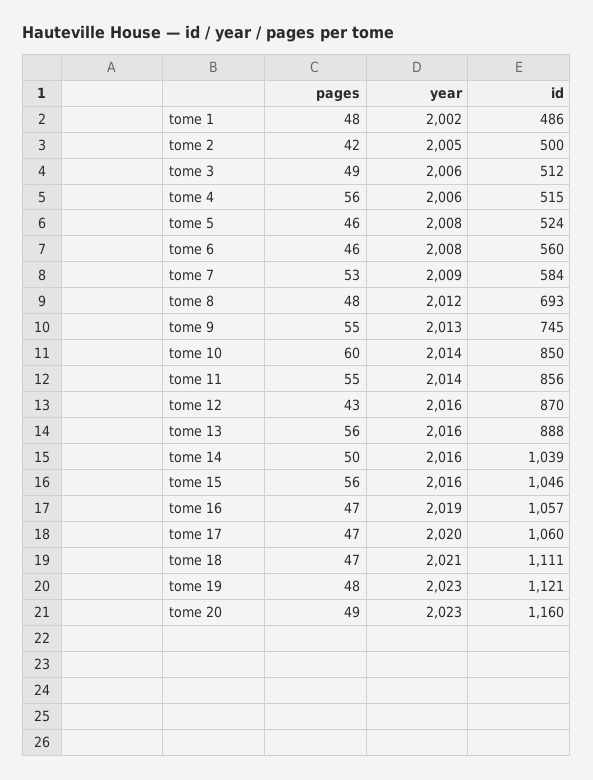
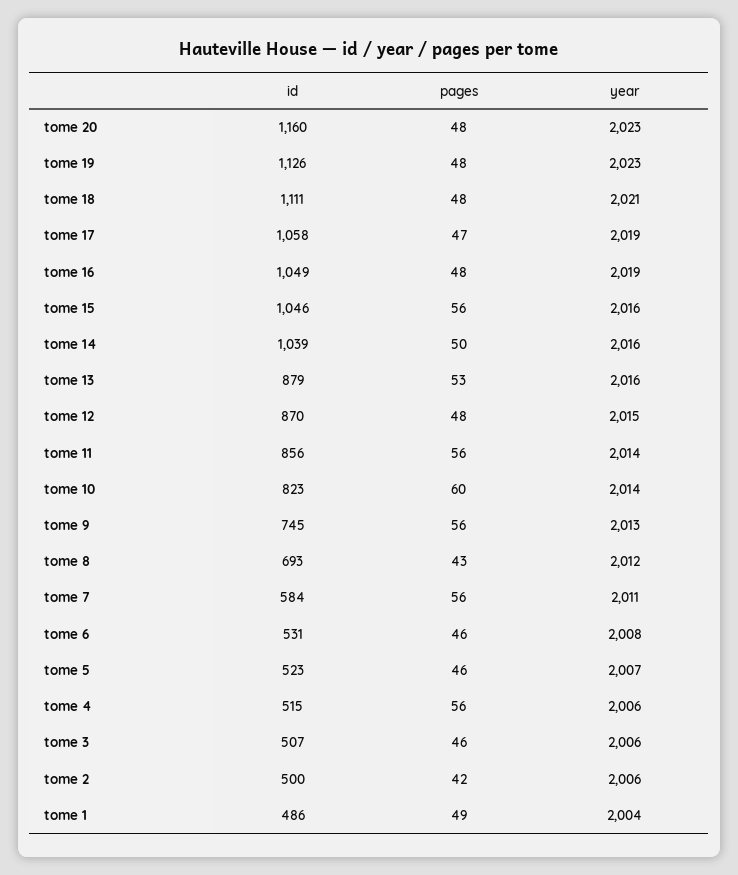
  {
    "pages": {
-     "tome 1": 48,
+     "tome 1": 49,
      "tome 2": 42,
-     "tome 3": 49,
+     "tome 3": 46,
      "tome 4": 56,
      "tome 5": 46,
      "tome 6": 46,
-     "tome 7": 53,
+     "tome 7": 56,
-     "tome 8": 48,
+     "tome 8": 43,
-     "tome 9": 55,
+     "tome 9": 56,
      "tome 10": 60,
-     "tome 11": 55,
+     "tome 11": 56,
-     "tome 12": 43,
+     "tome 12": 48,
-     "tome 13": 56,
+     "tome 13": 53,
      "tome 14": 50,
      "tome 15": 56,
-     "tome 16": 47,
+     "tome 16": 48,
      "tome 17": 47,
-     "tome 18": 47,
+     "tome 18": 48,
      "tome 19": 48,
-     "tome 20": 49
+     "tome 20": 48
    },
    "year": {
-     "tome 1": 2002,
+     "tome 1": 2004,
-     "tome 2": 2005,
+     "tome 2": 2006,
      "tome 3": 2006,
      "tome 4": 2006,
-     "tome 5": 2008,
+     "tome 5": 2007,
      "tome 6": 2008,
-     "tome 7": 2009,
+     "tome 7": 2011,
      "tome 8": 2012,
      "tome 9": 2013,
      "tome 10": 2014,
      "tome 11": 2014,
-     "tome 12": 2016,
+     "tome 12": 2015,
      "tome 13": 2016,
      "tome 14": 2016,
      "tome 15": 2016,
      "tome 16": 2019,
-     "tome 17": 2020,
+     "tome 17": 2019,
      "tome 18": 2021,
      "tome 19": 2023,
      "tome 20": 2023
    },
    "id": {
      "tome 1": 486,
      "tome 2": 500,
-     "tome 3": 512,
+     "tome 3": 507,
      "tome 4": 515,
-     "tome 5": 524,
+     "tome 5": 523,
-     "tome 6": 560,
+     "tome 6": 531,
      "tome 7": 584,
      "tome 8": 693,
      "tome 9": 745,
-     "tome 10": 850,
+     "tome 10": 823,
      "tome 11": 856,
      "tome 12": 870,
-     "tome 13": 888,
+     "tome 13": 879,
      "tome 14": 1039,
      "tome 15": 1046,
-     "tome 16": 1057,
+     "tome 16": 1049,
-     "tome 17": 1060,
+     "tome 17": 1058,
      "tome 18": 1111,
-     "tome 19": 1121,
+     "tome 19": 1126,
      "tome 20": 1160
    }
  }

